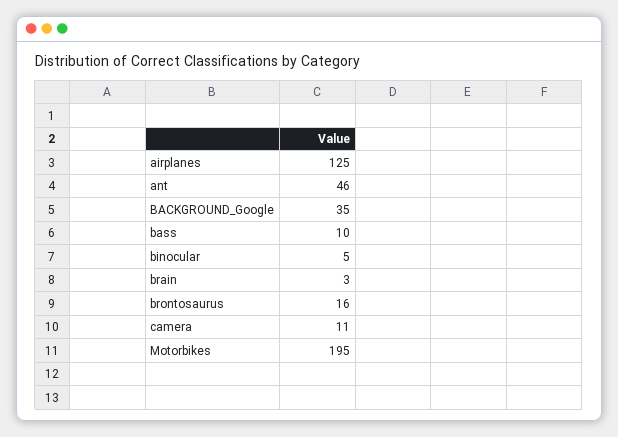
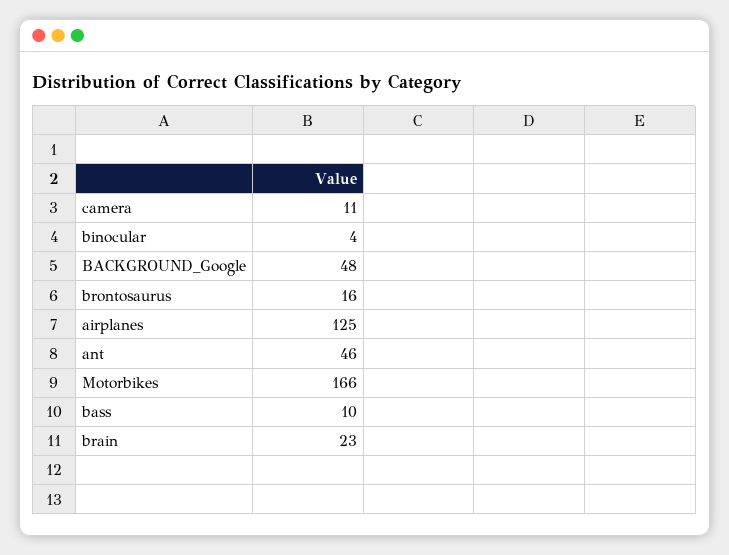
  {
    "airplanes": 125,
    "ant": 46,
-   "BACKGROUND_Google": 35,
+   "BACKGROUND_Google": 48,
    "bass": 10,
-   "binocular": 5,
+   "binocular": 4,
-   "brain": 3,
+   "brain": 23,
    "brontosaurus": 16,
    "camera": 11,
-   "Motorbikes": 195
+   "Motorbikes": 166
  }

